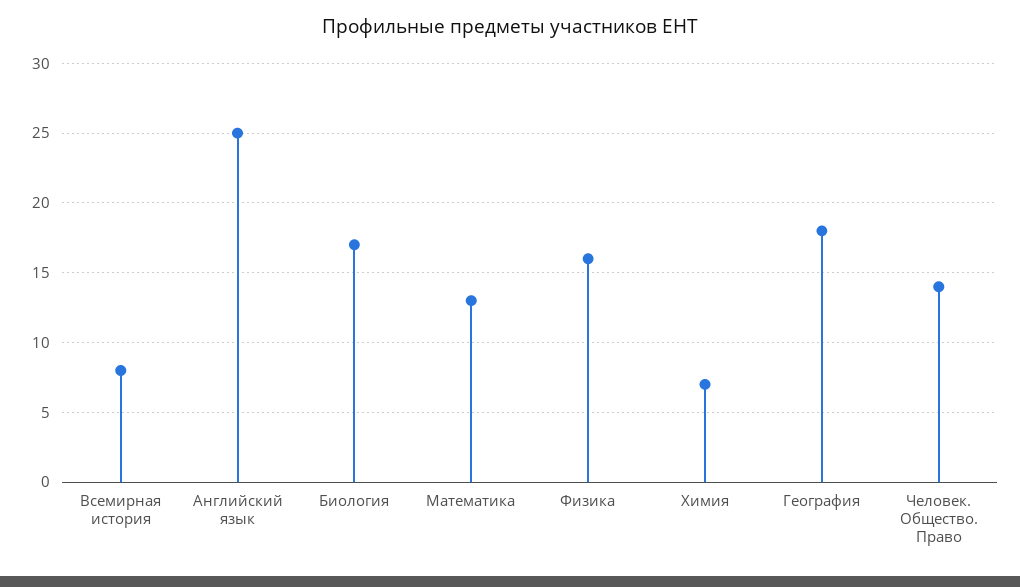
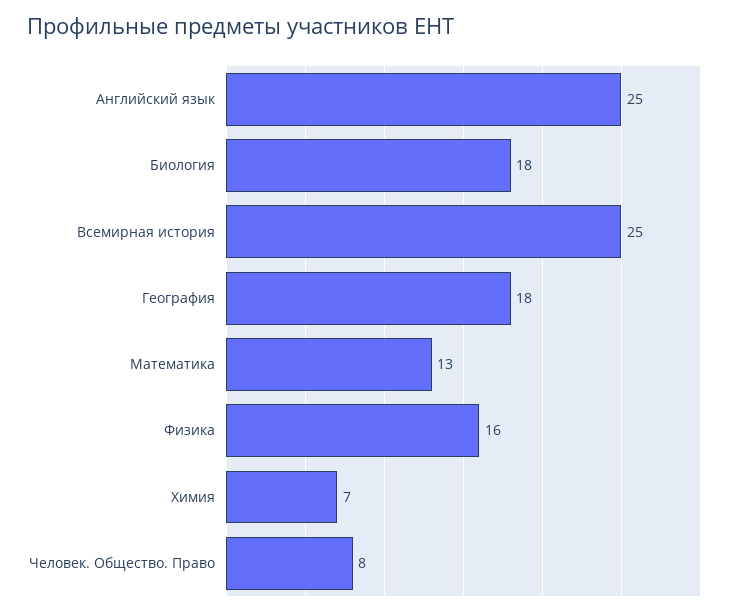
  {
-   "Всемирная история": 8,
+   "Всемирная история": 25,
    "Английский язык": 25,
-   "Биология": 17,
+   "Биология": 18,
    "Математика": 13,
    "Физика": 16,
    "Химия": 7,
    "География": 18,
-   "Человек. Общество. Право": 14
+   "Человек. Общество. Право": 8
  }

